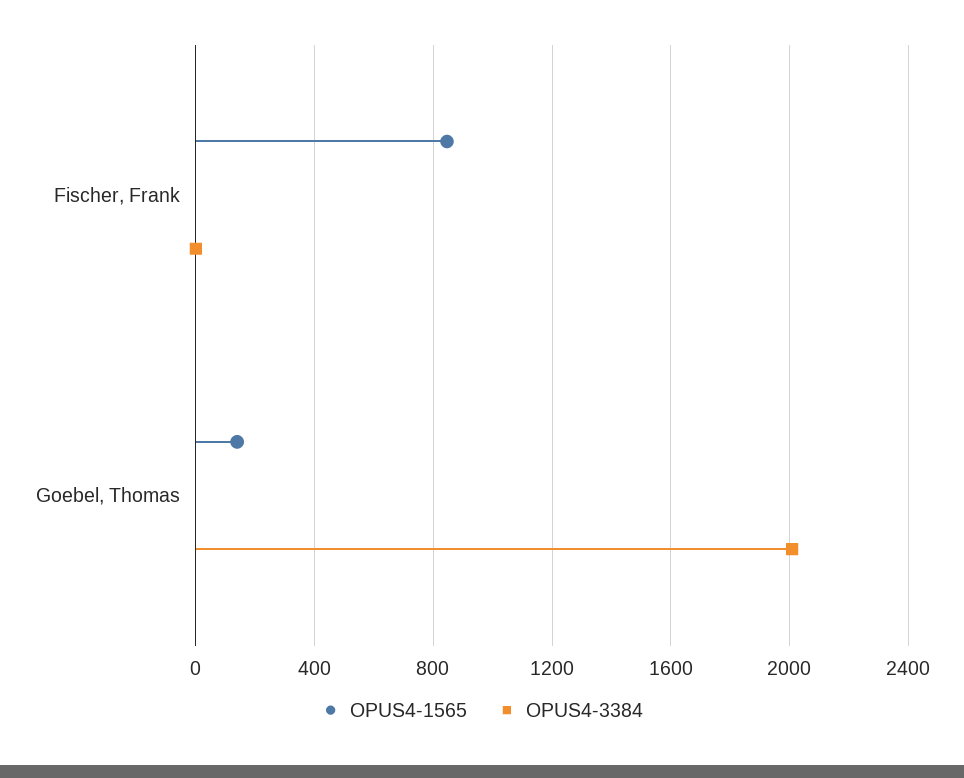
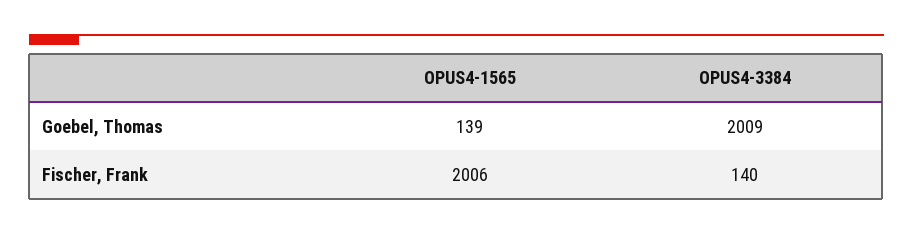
  {
    "OPUS4-1565": {
-     "Fischer, Frank": 850,
+     "Fischer, Frank": 2006,
      "Goebel, Thomas": 139
    },
    "OPUS4-3384": {
-     "Fischer, Frank": 0,
+     "Fischer, Frank": 140,
      "Goebel, Thomas": 2009
    }
  }

